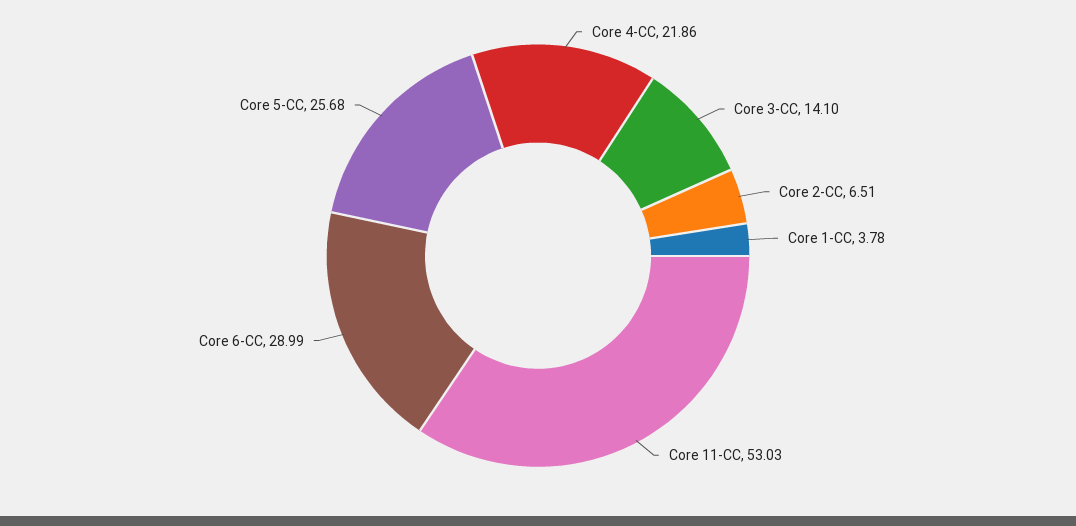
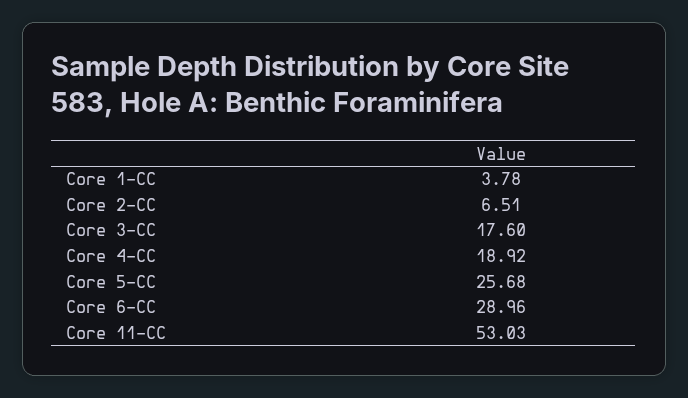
  {
-   "Core 4-CC": 21.86,
+   "Core 4-CC": 18.92,
-   "Core 3-CC": 14.1,
+   "Core 3-CC": 17.6,
    "Core 2-CC": 6.51,
    "Core 1-CC": 3.78,
    "Core 11-CC": 53.03,
-   "Core 6-CC": 28.99,
+   "Core 6-CC": 28.96,
    "Core 5-CC": 25.68
  }

